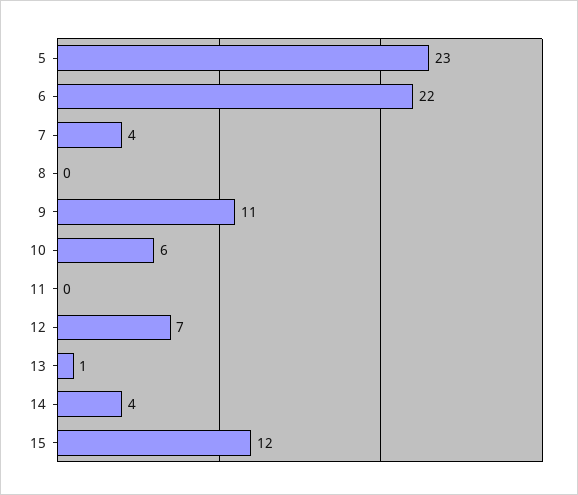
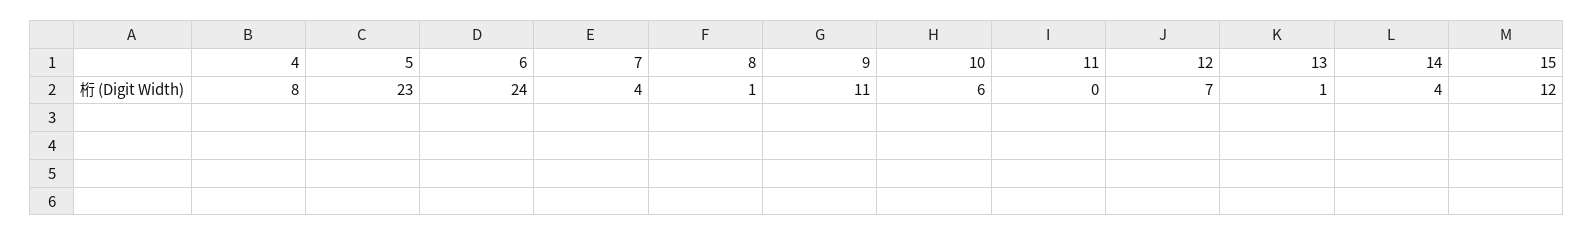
  {
    "5": 23,
-   "6": 22,
+   "6": 24,
    "7": 4,
-   "8": 0,
+   "8": 1,
    "9": 11,
    "10": 6,
    "11": 0,
    "12": 7,
    "13": 1,
    "14": 4,
-   "15": 12
+   "15": 12,
+   "4": 8
  }

